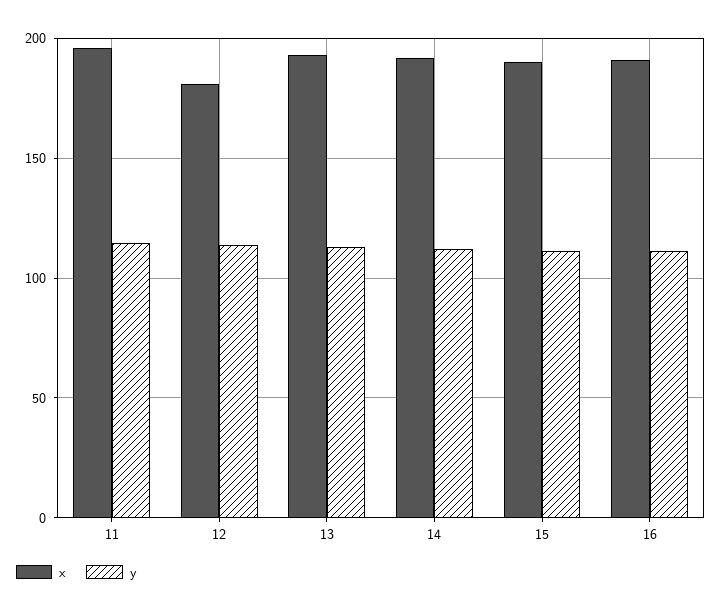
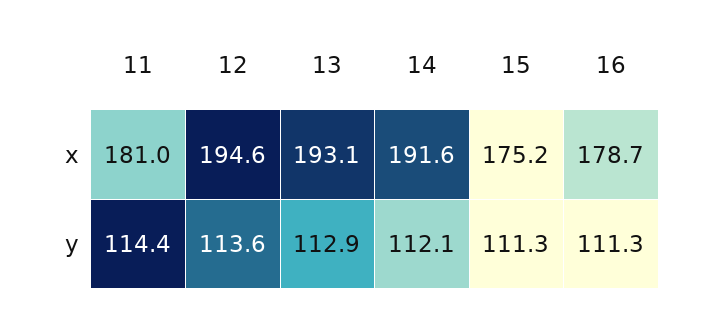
  {
    "x": {
-     "11": 195,
+     "11": 181,
-     "12": 180,
+     "12": 194.6,
      "13": 193.1,
      "14": 191.6,
-     "15": 190,
+     "15": 175.2,
-     "16": 190
+     "16": 178.7
    },
    "y": {
      "11": 114.4,
      "12": 113.6,
      "13": 112.9,
      "14": 112.1,
      "15": 111.3,
      "16": 111.3
    }
  }

